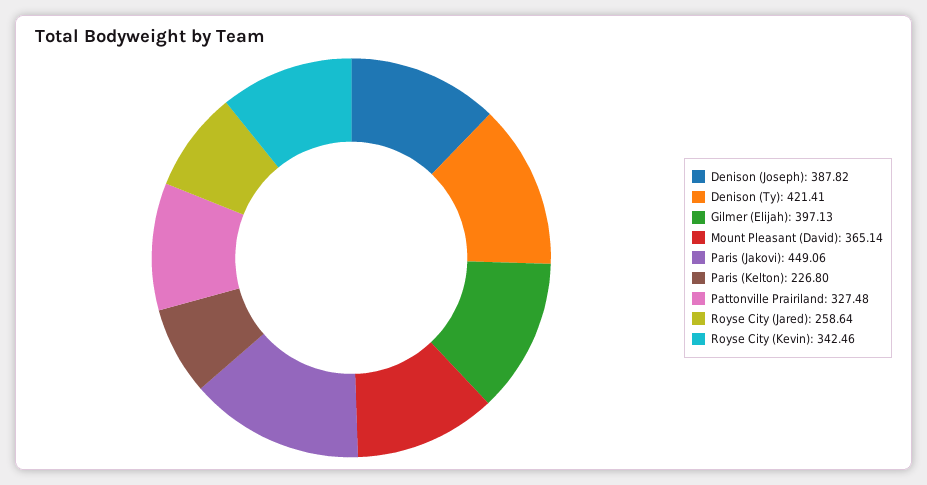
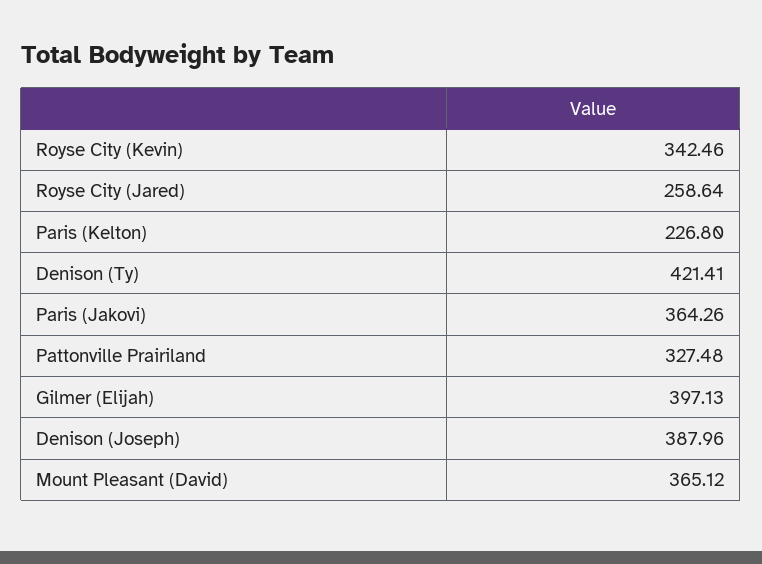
  {
-   "Denison (Joseph)": 387.82,
+   "Denison (Joseph)": 387.96,
    "Denison (Ty)": 421.41,
    "Gilmer (Elijah)": 397.13,
-   "Mount Pleasant (David)": 365.14,
+   "Mount Pleasant (David)": 365.12,
-   "Paris (Jakovi)": 449.06,
+   "Paris (Jakovi)": 364.26,
    "Paris (Kelton)": 226.8,
    "Pattonville Prairiland": 327.48,
    "Royse City (Jared)": 258.64,
    "Royse City (Kevin)": 342.46
  }

